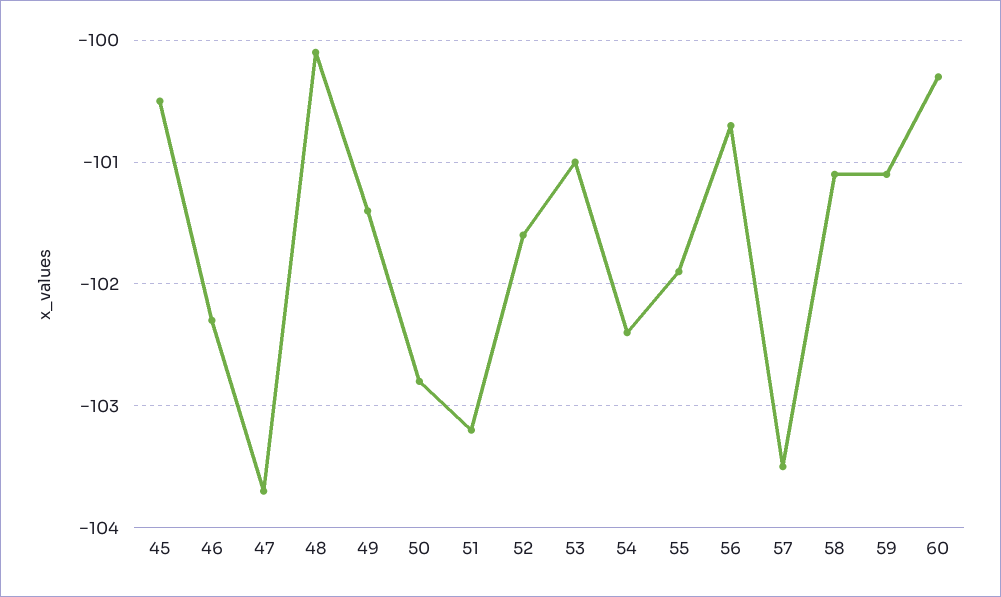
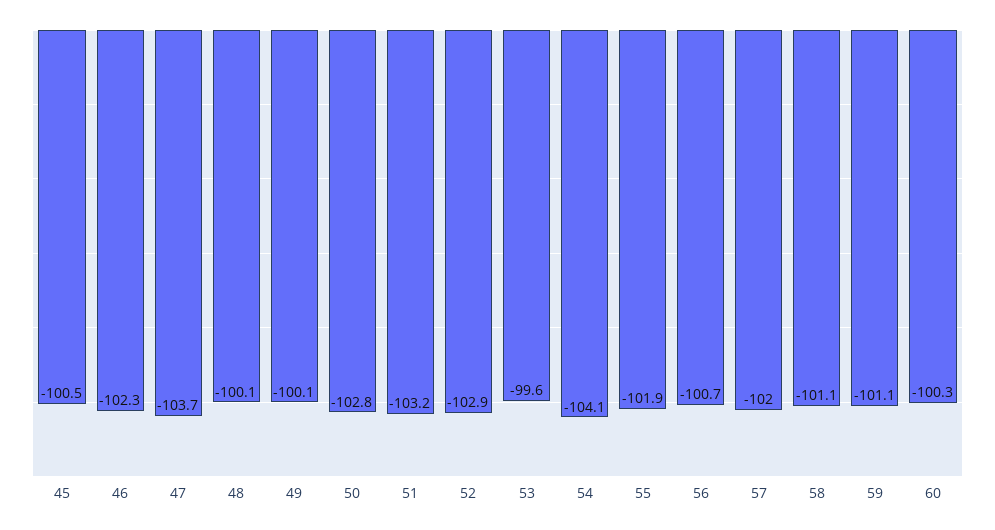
  {
    "45": -100.5,
    "46": -102.3,
    "47": -103.7,
    "48": -100.1,
-   "49": -101.4,
+   "49": -100.1,
    "50": -102.8,
    "51": -103.2,
-   "52": -101.6,
+   "52": -102.9,
-   "53": -101,
+   "53": -99.6,
-   "54": -102.4,
+   "54": -104.1,
    "55": -101.9,
    "56": -100.7,
-   "57": -103.5,
+   "57": -102,
    "58": -101.1,
    "59": -101.1,
    "60": -100.3
  }

